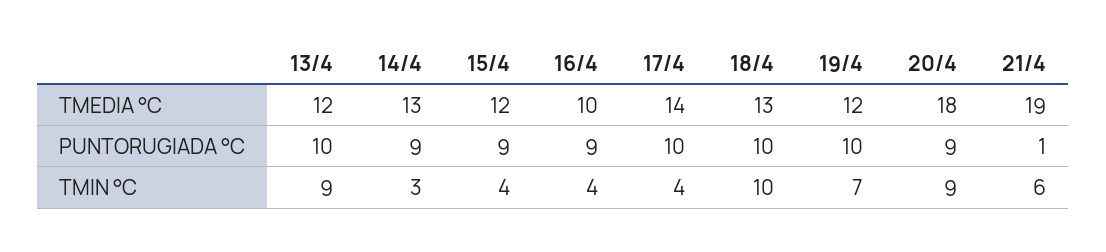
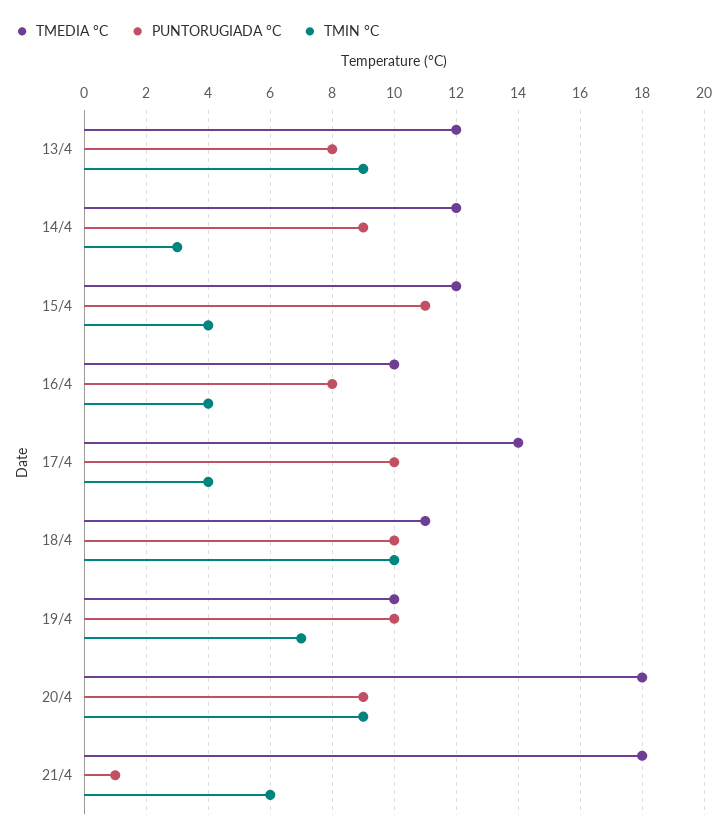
  {
    "TMEDIA °C": {
      "13/4": 12,
-     "14/4": 13,
+     "14/4": 12,
      "15/4": 12,
      "16/4": 10,
      "17/4": 14,
-     "18/4": 13,
+     "18/4": 11,
-     "19/4": 12,
+     "19/4": 10,
      "20/4": 18,
-     "21/4": 19
+     "21/4": 18
    },
    "PUNTORUGIADA °C": {
-     "13/4": 10,
+     "13/4": 8,
      "14/4": 9,
-     "15/4": 9,
+     "15/4": 11,
-     "16/4": 9,
+     "16/4": 8,
      "17/4": 10,
      "18/4": 10,
      "19/4": 10,
      "20/4": 9,
      "21/4": 1
    },
    "TMIN °C": {
      "13/4": 9,
      "14/4": 3,
      "15/4": 4,
      "16/4": 4,
      "17/4": 4,
      "18/4": 10,
      "19/4": 7,
      "20/4": 9,
      "21/4": 6
    }
  }

